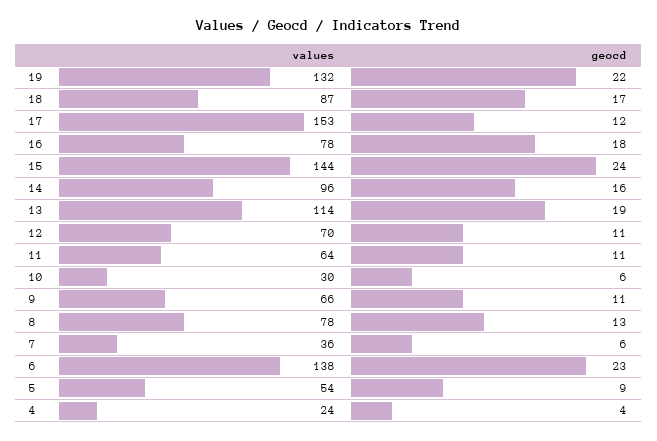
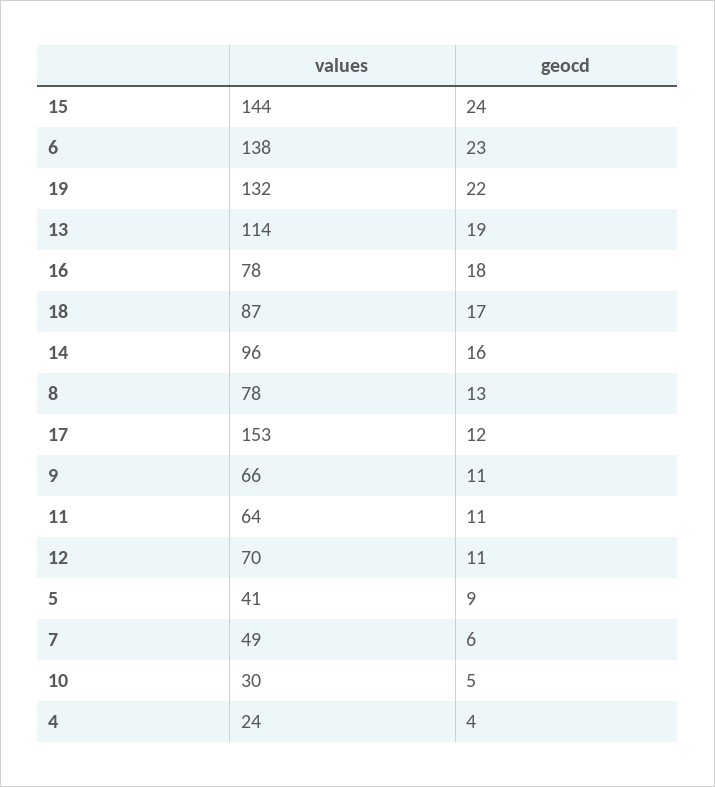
  {
    "values": {
      "19": 132,
      "18": 87,
      "17": 153,
      "16": 78,
      "15": 144,
      "14": 96,
      "13": 114,
      "12": 70,
      "11": 64,
      "10": 30,
      "9": 66,
      "8": 78,
-     "7": 36,
+     "7": 49,
      "6": 138,
-     "5": 54,
+     "5": 41,
      "4": 24
    },
    "geocd": {
      "19": 22,
      "18": 17,
      "17": 12,
      "16": 18,
      "15": 24,
      "14": 16,
      "13": 19,
      "12": 11,
      "11": 11,
-     "10": 6,
+     "10": 5,
      "9": 11,
      "8": 13,
      "7": 6,
      "6": 23,
      "5": 9,
      "4": 4
    }
  }

